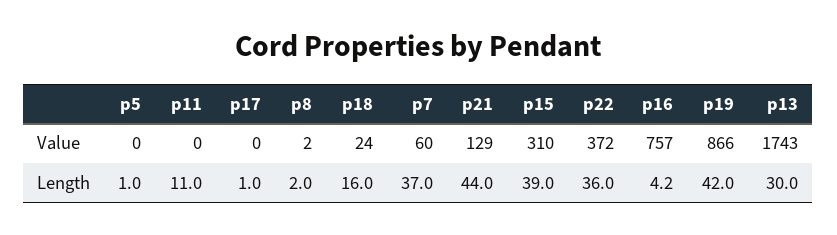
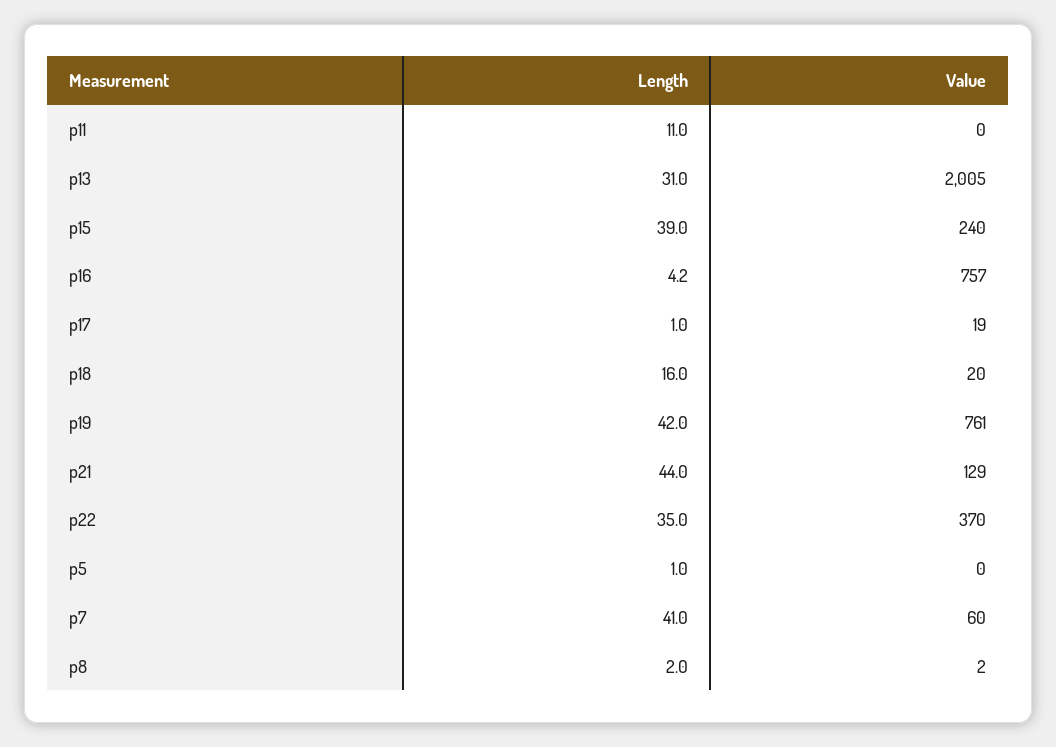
  {
    "p5": {
      "Value": 0,
      "Length": 1
    },
    "p11": {
      "Value": 0,
      "Length": 11
    },
    "p17": {
-     "Value": 0,
+     "Value": 19,
      "Length": 1
    },
    "p8": {
      "Value": 2,
      "Length": 2
    },
    "p18": {
-     "Value": 24,
+     "Value": 20,
      "Length": 16
    },
    "p7": {
      "Value": 60,
-     "Length": 37
+     "Length": 41
    },
    "p21": {
      "Value": 129,
      "Length": 44
    },
    "p15": {
-     "Value": 310,
+     "Value": 240,
      "Length": 39
    },
    "p22": {
-     "Value": 372,
+     "Value": 370,
-     "Length": 36
+     "Length": 35
    },
    "p16": {
      "Value": 757,
      "Length": 4.2
    },
    "p19": {
-     "Value": 866,
+     "Value": 761,
      "Length": 42
    },
    "p13": {
-     "Value": 1743,
+     "Value": 2005,
-     "Length": 30
+     "Length": 31
    }
  }

